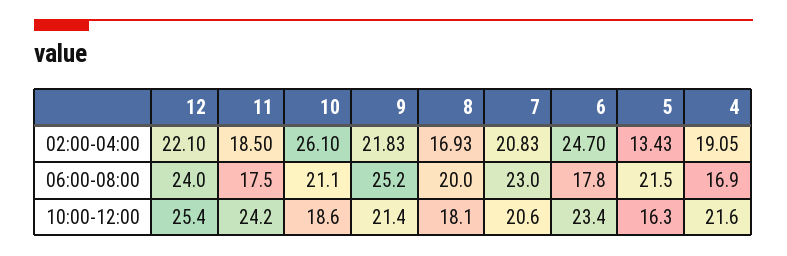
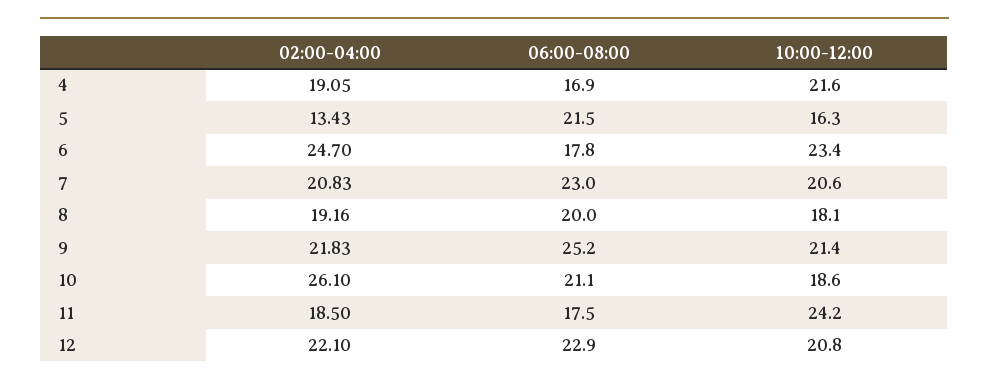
  {
    "12": {
      "02:00-04:00": 22.1,
-     "06:00-08:00": 24,
+     "06:00-08:00": 22.9,
-     "10:00-12:00": 25.4
+     "10:00-12:00": 20.8
    },
    "11": {
      "02:00-04:00": 18.5,
      "06:00-08:00": 17.5,
      "10:00-12:00": 24.2
    },
    "10": {
      "02:00-04:00": 26.1,
      "06:00-08:00": 21.1,
      "10:00-12:00": 18.6
    },
    "9": {
      "02:00-04:00": 21.83,
      "06:00-08:00": 25.2,
      "10:00-12:00": 21.4
    },
    "8": {
-     "02:00-04:00": 16.93,
+     "02:00-04:00": 19.16,
      "06:00-08:00": 20,
      "10:00-12:00": 18.1
    },
    "7": {
      "02:00-04:00": 20.83,
      "06:00-08:00": 23,
      "10:00-12:00": 20.6
    },
    "6": {
      "02:00-04:00": 24.7,
      "06:00-08:00": 17.8,
      "10:00-12:00": 23.4
    },
    "5": {
      "02:00-04:00": 13.43,
      "06:00-08:00": 21.5,
      "10:00-12:00": 16.3
    },
    "4": {
      "02:00-04:00": 19.05,
      "06:00-08:00": 16.9,
      "10:00-12:00": 21.6
    }
  }

